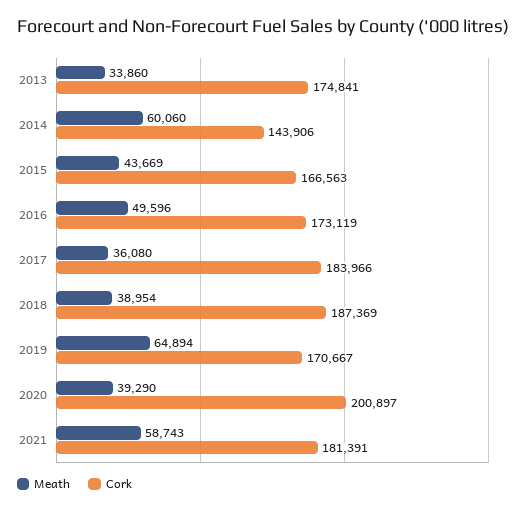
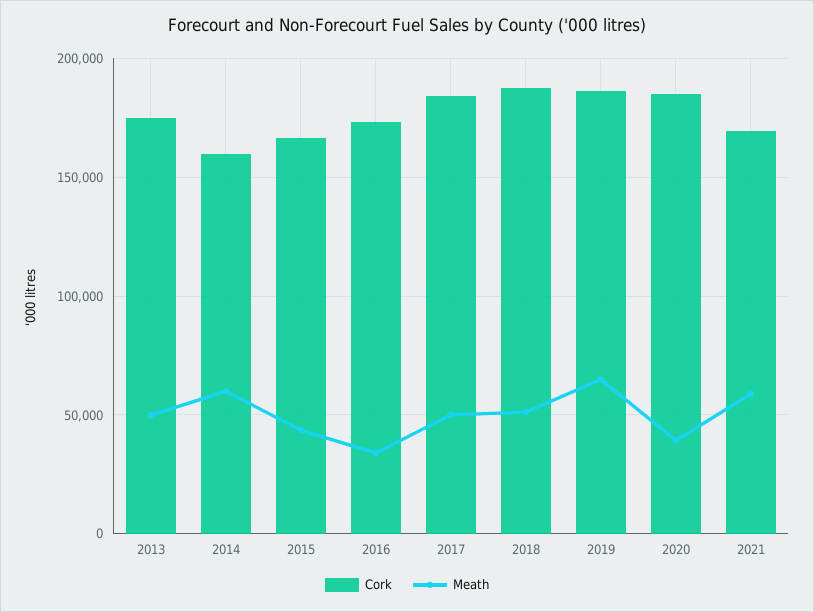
  {
    "Meath": {
-     "2013": 33860,
+     "2013": 50000,
      "2014": 60060,
      "2015": 43669,
-     "2016": 49596,
+     "2016": 35000,
-     "2017": 36080,
+     "2017": 50000,
-     "2018": 38954,
+     "2018": 50000,
      "2019": 64894,
      "2020": 39290,
      "2021": 58743
    },
    "Cork": {
      "2013": 174841,
-     "2014": 143906,
+     "2014": 160000,
      "2015": 166563,
      "2016": 173119,
      "2017": 183966,
      "2018": 187369,
-     "2019": 170667,
+     "2019": 185000,
-     "2020": 200897,
+     "2020": 185000,
-     "2021": 181391
+     "2021": 170000
    }
  }

